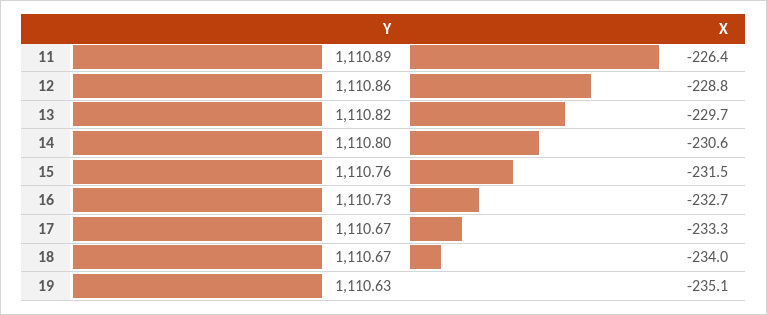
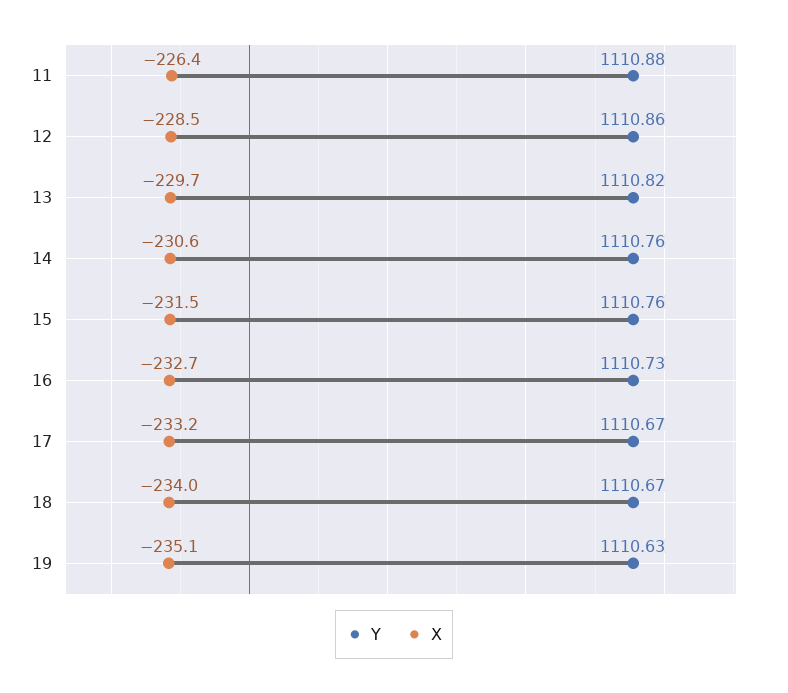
  {
    "Y": {
-     "11": 1110.89,
+     "11": 1110.88,
      "12": 1110.86,
      "13": 1110.82,
-     "14": 1110.8,
+     "14": 1110.76,
      "15": 1110.76,
      "16": 1110.73,
      "17": 1110.67,
      "18": 1110.67,
      "19": 1110.63
    },
    "X": {
      "11": -226.4,
-     "12": -228.8,
+     "12": -228.5,
      "13": -229.7,
      "14": -230.6,
      "15": -231.5,
      "16": -232.7,
-     "17": -233.3,
+     "17": -233.2,
      "18": -234,
      "19": -235.1
    }
  }

